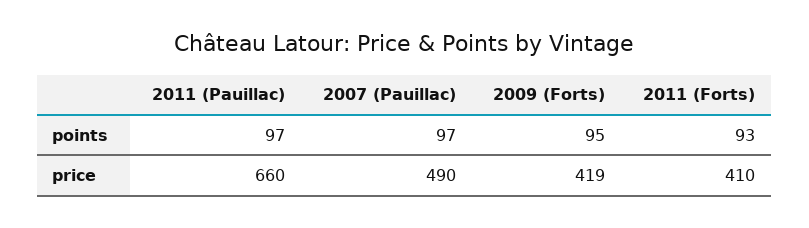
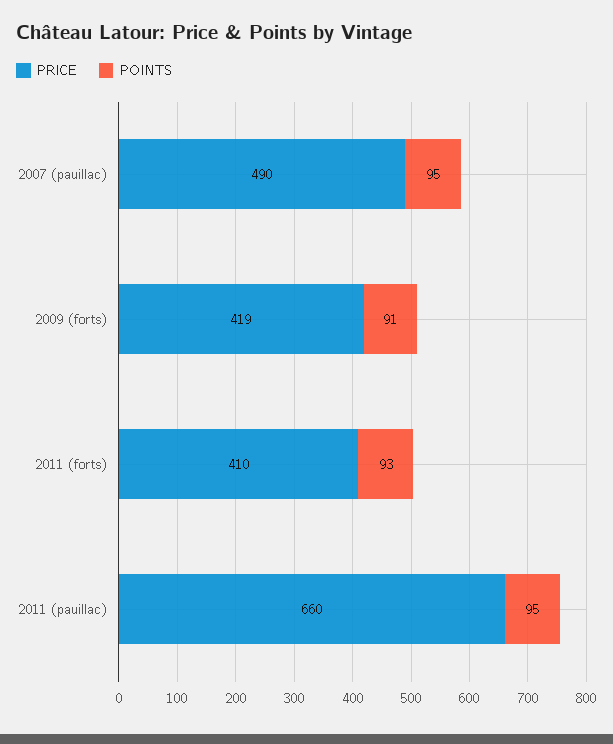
  {
    "points": {
-     "2011 (Pauillac)": 97,
+     "2011 (Pauillac)": 95,
-     "2007 (Pauillac)": 97,
+     "2007 (Pauillac)": 95,
-     "2009 (Forts)": 95,
+     "2009 (Forts)": 91,
      "2011 (Forts)": 93
    },
    "price": {
      "2011 (Pauillac)": 660,
      "2007 (Pauillac)": 490,
      "2009 (Forts)": 419,
      "2011 (Forts)": 410
    }
  }

